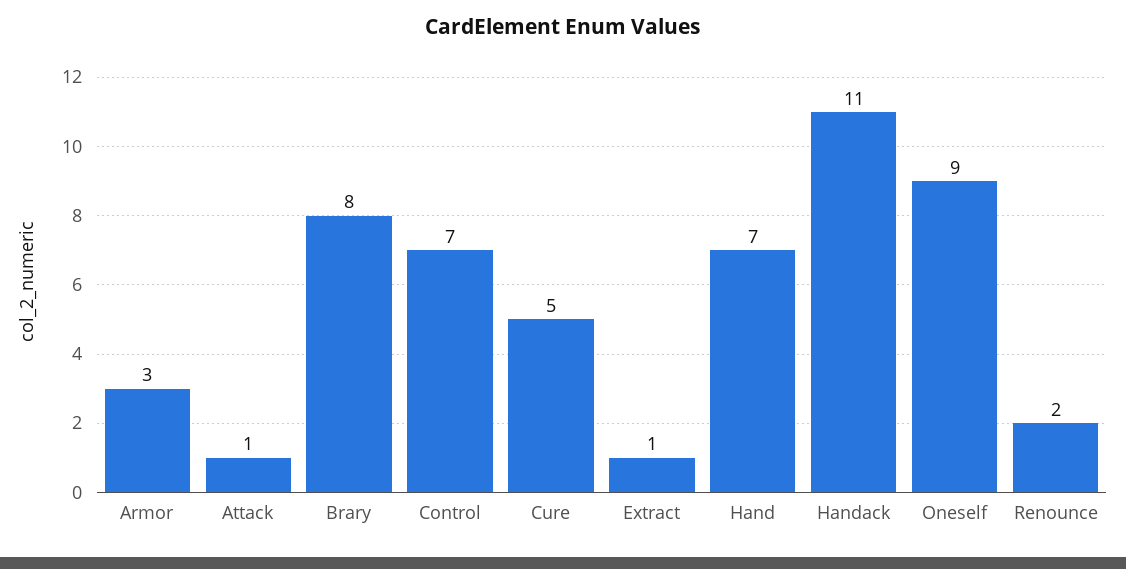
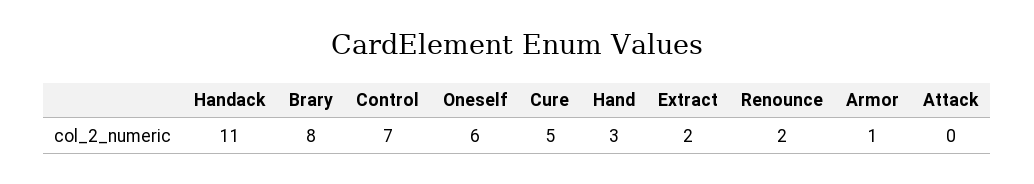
  {
-   "Armor": 3,
+   "Armor": 1,
-   "Attack": 1,
+   "Attack": 0,
    "Brary": 8,
    "Control": 7,
    "Cure": 5,
-   "Extract": 1,
+   "Extract": 2,
-   "Hand": 7,
+   "Hand": 3,
    "Handack": 11,
-   "Oneself": 9,
+   "Oneself": 6,
    "Renounce": 2
  }

